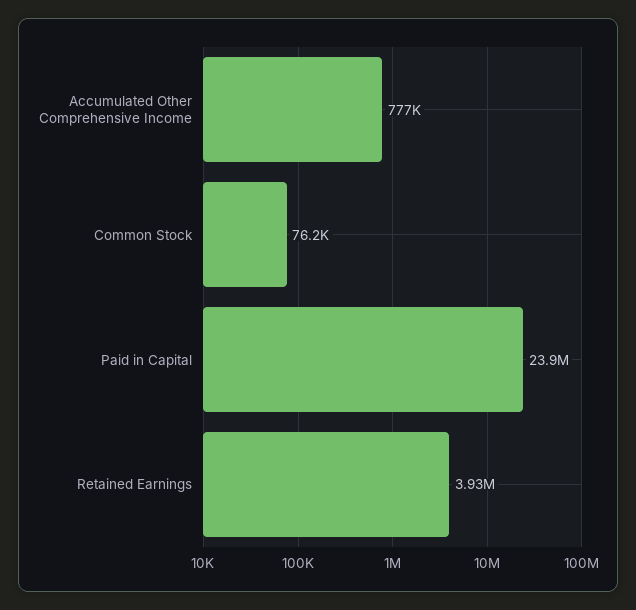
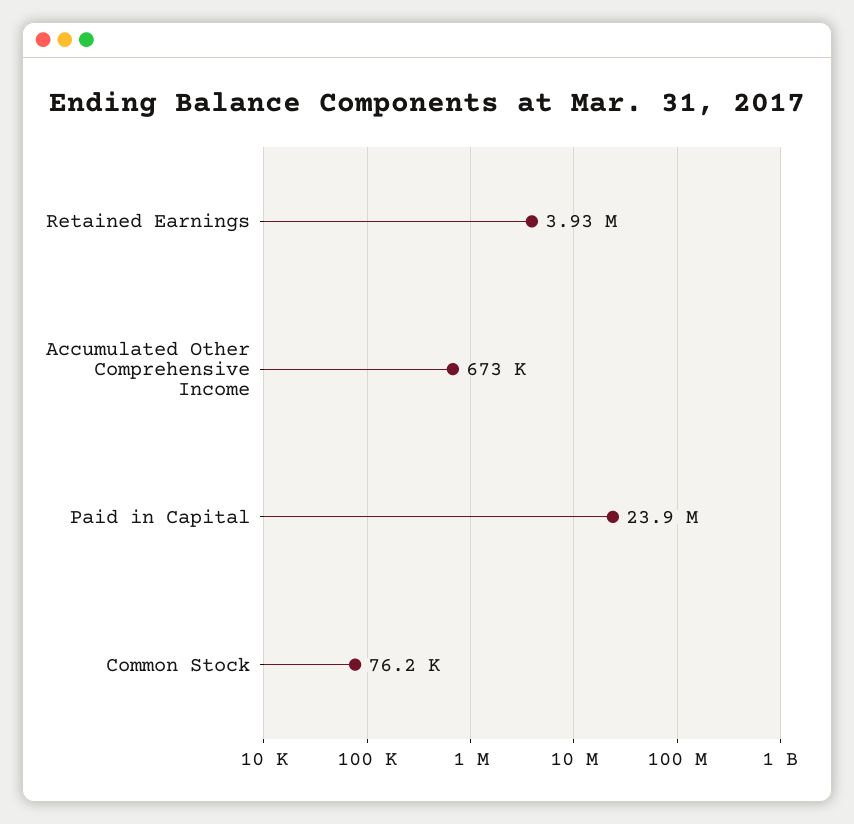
  {
-   "Accumulated Other Comprehensive Income": 777000,
+   "Accumulated Other Comprehensive Income": 673000,
    "Common Stock": 76200,
    "Paid in Capital": 23900000,
    "Retained Earnings": 3930000
  }

